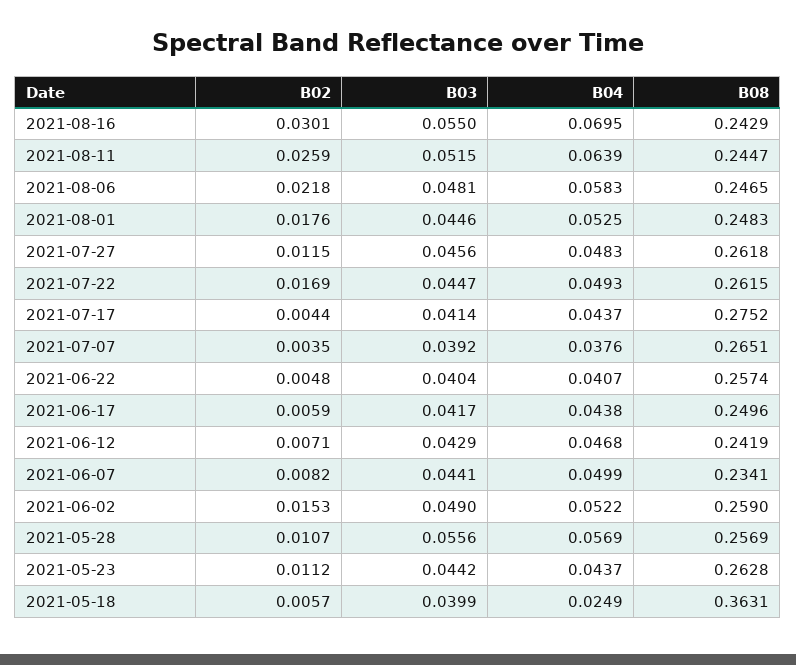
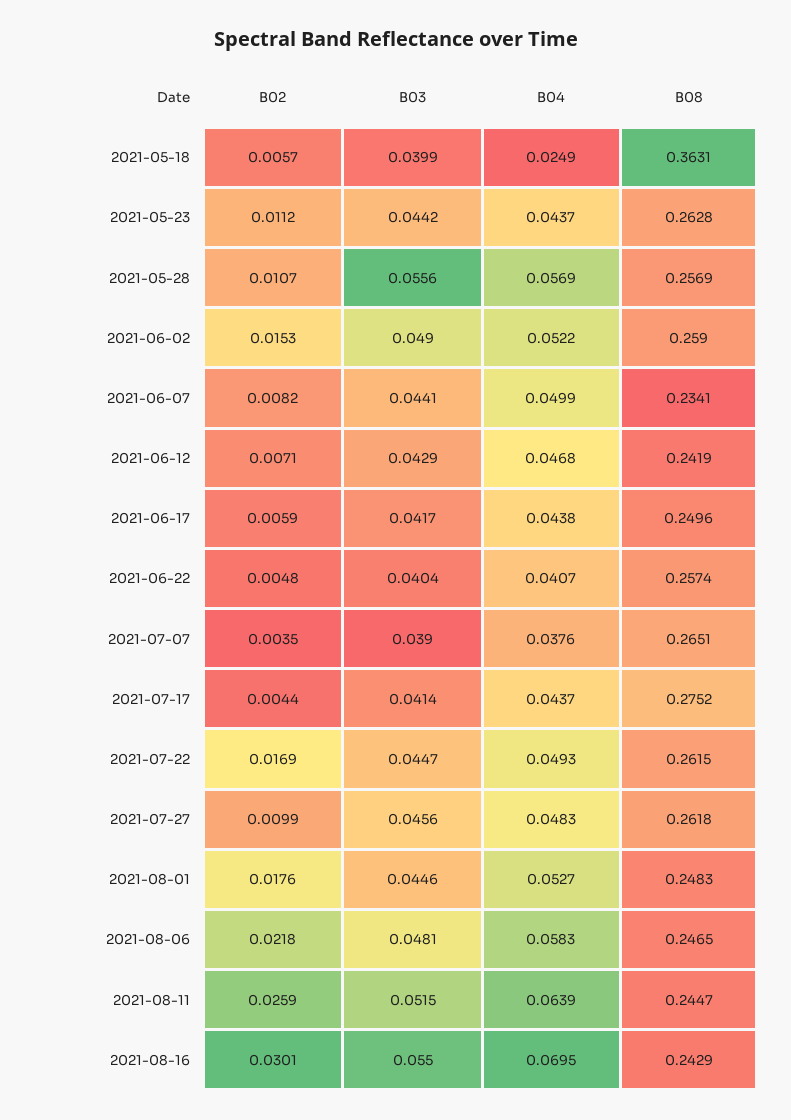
  {
    "B02": {
      "2021-08-16": 0.0301,
      "2021-08-11": 0.0259,
      "2021-08-06": 0.0218,
      "2021-08-01": 0.0176,
-     "2021-07-27": 0.0115,
+     "2021-07-27": 0.0099,
      "2021-07-22": 0.0169,
      "2021-07-17": 0.0044,
      "2021-07-07": 0.0035,
      "2021-06-22": 0.0048,
      "2021-06-17": 0.0059,
      "2021-06-12": 0.0071,
      "2021-06-07": 0.0082,
      "2021-06-02": 0.0153,
      "2021-05-28": 0.0107,
      "2021-05-23": 0.0112,
      "2021-05-18": 0.0057
    },
    "B03": {
      "2021-08-16": 0.055,
      "2021-08-11": 0.0515,
      "2021-08-06": 0.0481,
      "2021-08-01": 0.0446,
      "2021-07-27": 0.0456,
      "2021-07-22": 0.0447,
      "2021-07-17": 0.0414,
-     "2021-07-07": 0.0392,
+     "2021-07-07": 0.039,
      "2021-06-22": 0.0404,
      "2021-06-17": 0.0417,
      "2021-06-12": 0.0429,
      "2021-06-07": 0.0441,
      "2021-06-02": 0.049,
      "2021-05-28": 0.0556,
      "2021-05-23": 0.0442,
      "2021-05-18": 0.0399
    },
    "B04": {
      "2021-08-16": 0.0695,
      "2021-08-11": 0.0639,
      "2021-08-06": 0.0583,
-     "2021-08-01": 0.0525,
+     "2021-08-01": 0.0527,
      "2021-07-27": 0.0483,
      "2021-07-22": 0.0493,
      "2021-07-17": 0.0437,
      "2021-07-07": 0.0376,
      "2021-06-22": 0.0407,
      "2021-06-17": 0.0438,
      "2021-06-12": 0.0468,
      "2021-06-07": 0.0499,
      "2021-06-02": 0.0522,
      "2021-05-28": 0.0569,
      "2021-05-23": 0.0437,
      "2021-05-18": 0.0249
    },
    "B08": {
      "2021-08-16": 0.2429,
      "2021-08-11": 0.2447,
      "2021-08-06": 0.2465,
      "2021-08-01": 0.2483,
      "2021-07-27": 0.2618,
      "2021-07-22": 0.2615,
      "2021-07-17": 0.2752,
      "2021-07-07": 0.2651,
      "2021-06-22": 0.2574,
      "2021-06-17": 0.2496,
      "2021-06-12": 0.2419,
      "2021-06-07": 0.2341,
      "2021-06-02": 0.259,
      "2021-05-28": 0.2569,
      "2021-05-23": 0.2628,
      "2021-05-18": 0.3631
    }
  }

